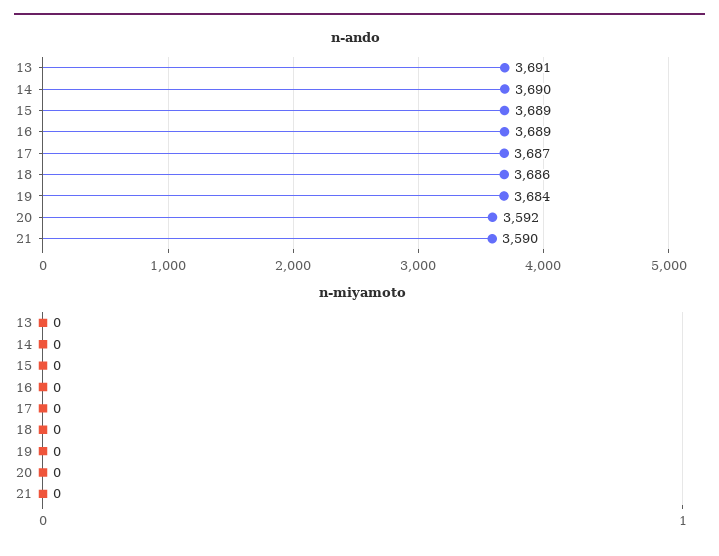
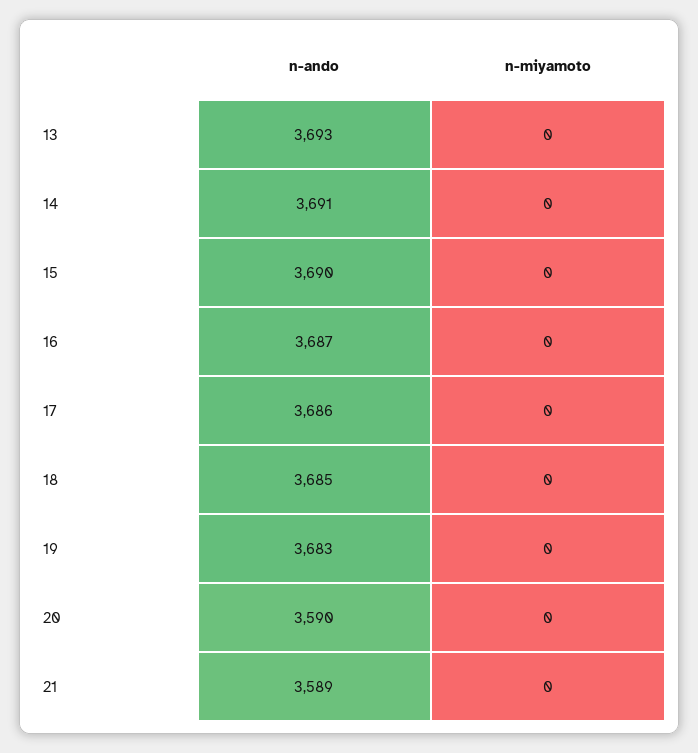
  {
    "n-ando": {
-     "13": 3691,
+     "13": 3693,
-     "14": 3690,
+     "14": 3691,
-     "15": 3689,
+     "15": 3690,
-     "16": 3689,
+     "16": 3687,
-     "17": 3687,
+     "17": 3686,
-     "18": 3686,
+     "18": 3685,
-     "19": 3684,
+     "19": 3683,
-     "20": 3592,
+     "20": 3590,
-     "21": 3590
+     "21": 3589
    },
    "n-miyamoto": {
      "13": 0,
      "14": 0,
      "15": 0,
      "16": 0,
      "17": 0,
      "18": 0,
      "19": 0,
      "20": 0,
      "21": 0
    }
  }

